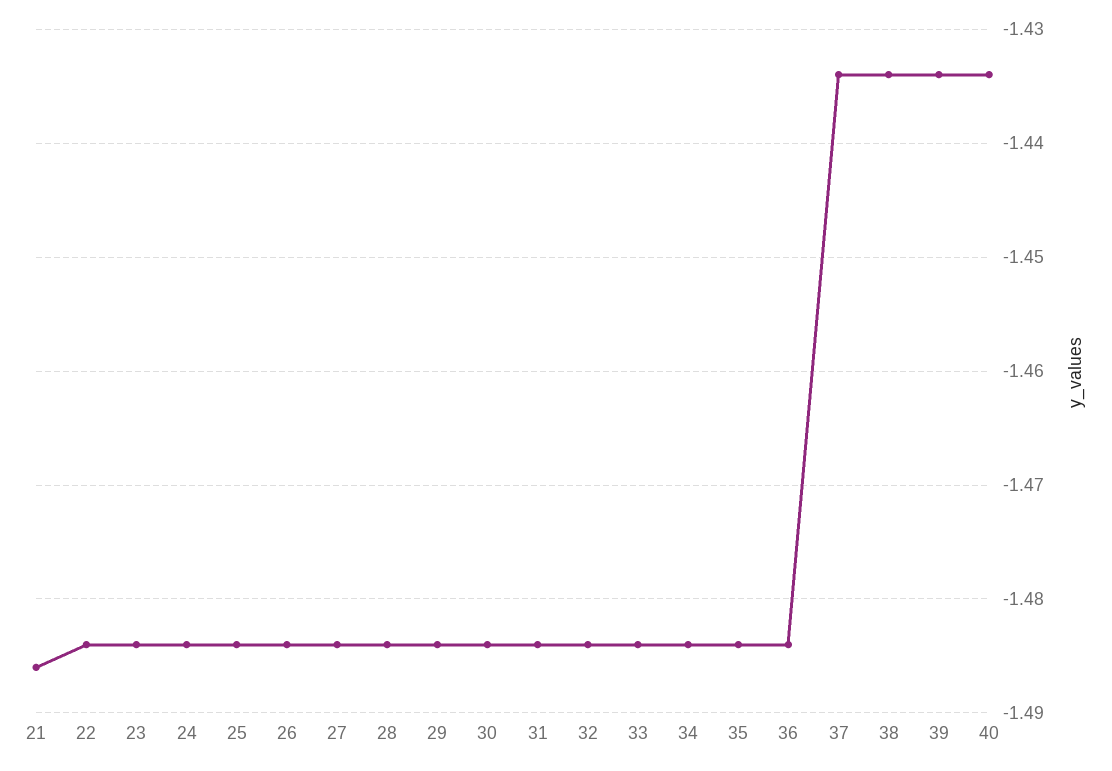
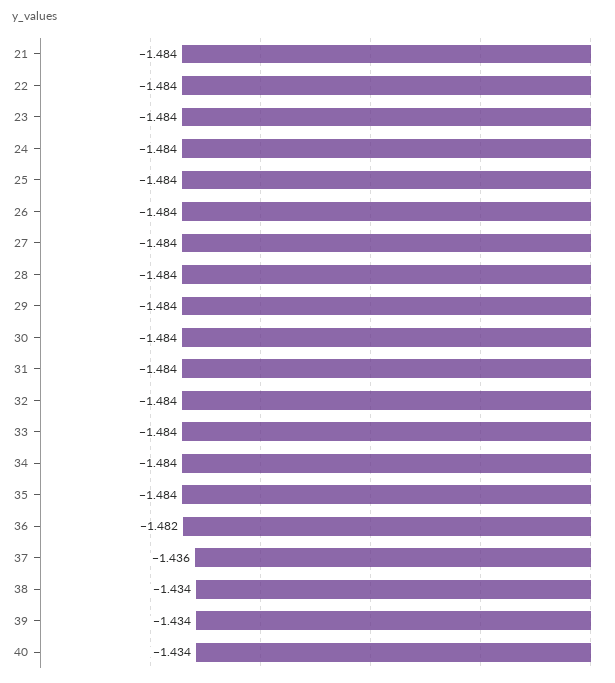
  {
-   "21": -1.486,
+   "21": -1.484,
    "22": -1.484,
    "23": -1.484,
    "24": -1.484,
    "25": -1.484,
    "26": -1.484,
    "27": -1.484,
    "28": -1.484,
    "29": -1.484,
    "30": -1.484,
    "31": -1.484,
    "32": -1.484,
    "33": -1.484,
    "34": -1.484,
    "35": -1.484,
-   "36": -1.484,
+   "36": -1.482,
-   "37": -1.434,
+   "37": -1.436,
    "38": -1.434,
    "39": -1.434,
    "40": -1.434
  }

